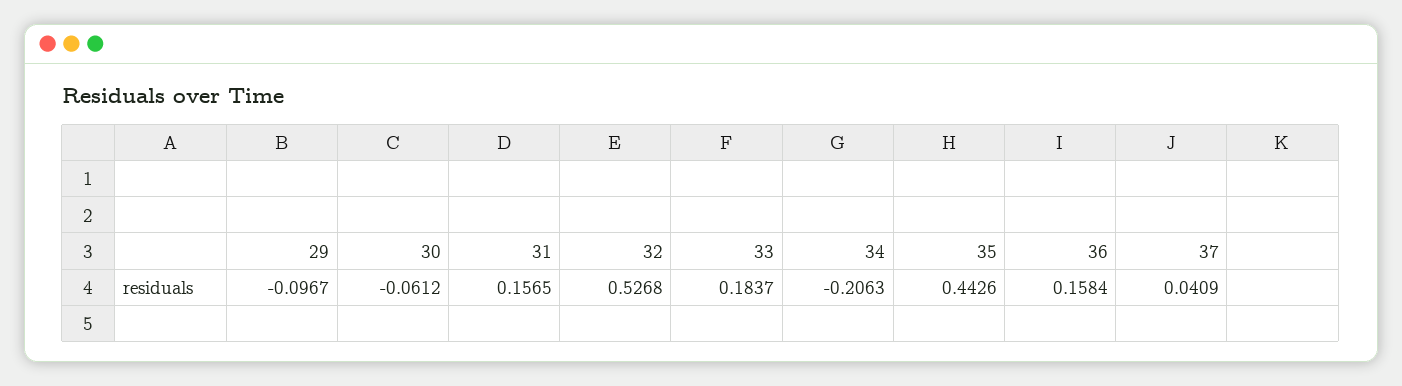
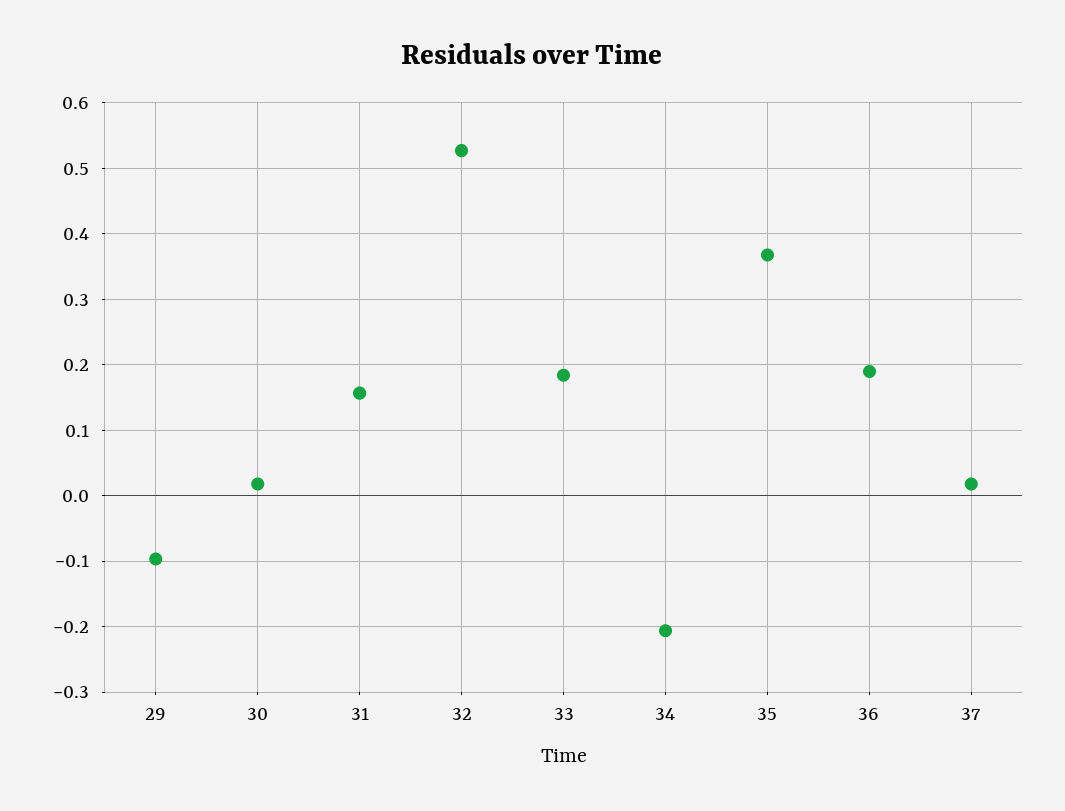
  {
    "29": -0.0967,
-   "30": -0.0612,
+   "30": 0.02,
    "31": 0.1565,
    "32": 0.5268,
    "33": 0.1837,
    "34": -0.2063,
-   "35": 0.4426,
+   "35": 0.37,
-   "36": 0.1584,
+   "36": 0.19,
-   "37": 0.0409
+   "37": 0.02
  }

